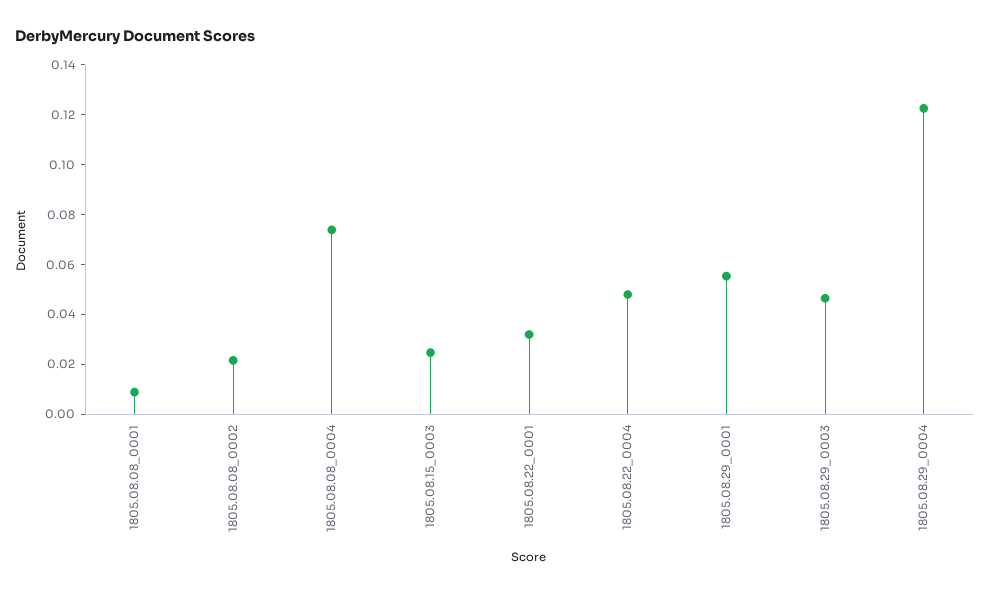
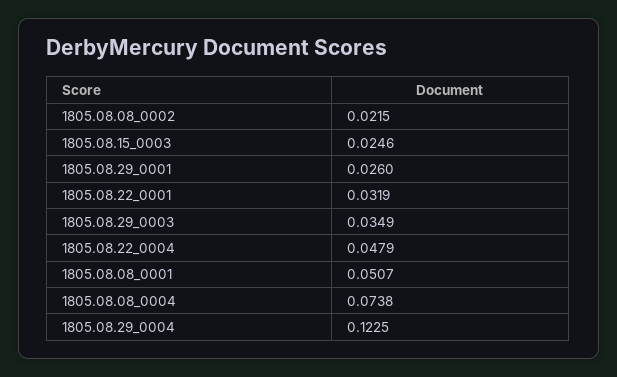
  {
-   "1805.08.08_0001": 0.01,
+   "1805.08.08_0001": 0.0507,
    "1805.08.08_0002": 0.0215,
    "1805.08.08_0004": 0.0738,
    "1805.08.15_0003": 0.0246,
    "1805.08.22_0001": 0.0319,
    "1805.08.22_0004": 0.0479,
-   "1805.08.29_0001": 0.055,
+   "1805.08.29_0001": 0.026,
-   "1805.08.29_0003": 0.045,
+   "1805.08.29_0003": 0.0349,
    "1805.08.29_0004": 0.1225
  }

